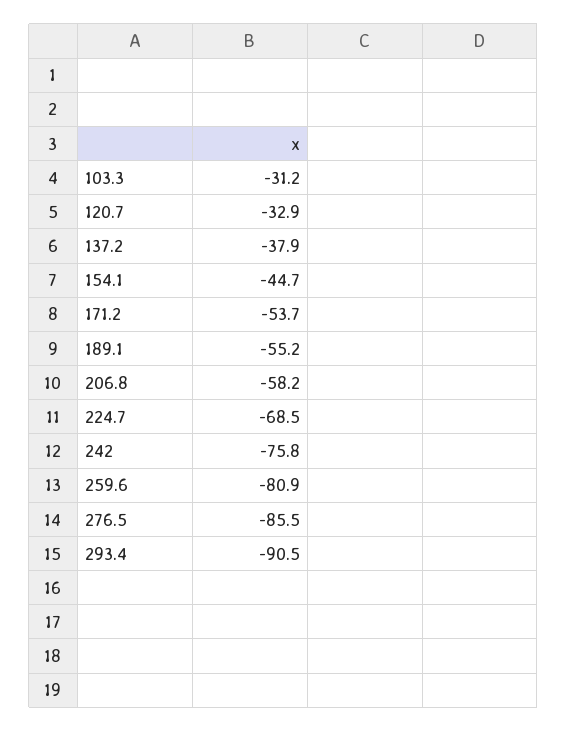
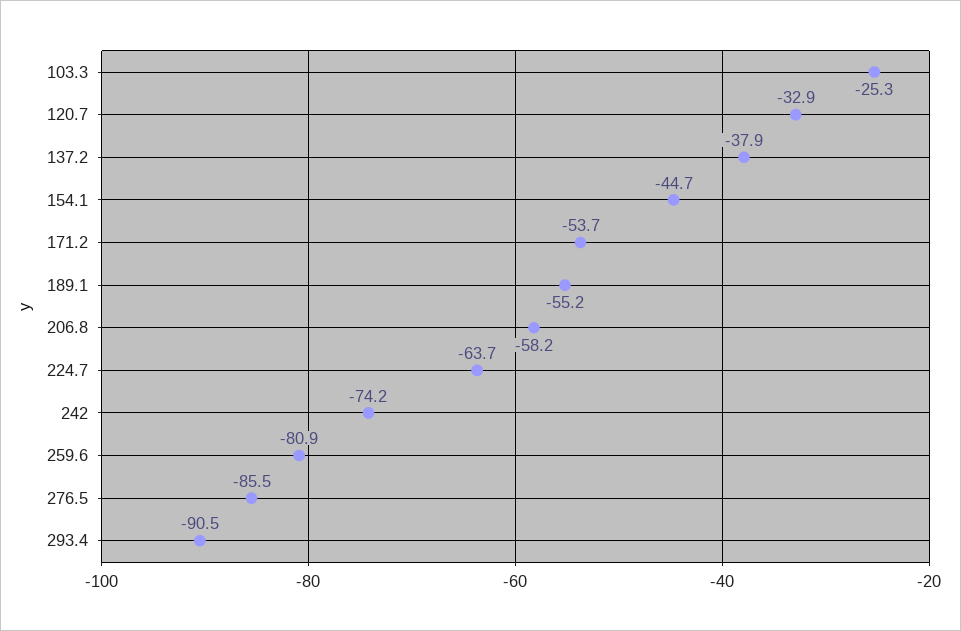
  {
-   "103.3": -31.2,
+   "103.3": -25.3,
    "120.7": -32.9,
    "137.2": -37.9,
    "154.1": -44.7,
    "171.2": -53.7,
    "189.1": -55.2,
    "206.8": -58.2,
-   "224.7": -68.5,
+   "224.7": -63.7,
-   "242": -75.8,
+   "242": -74.2,
    "259.6": -80.9,
    "276.5": -85.5,
    "293.4": -90.5
  }

